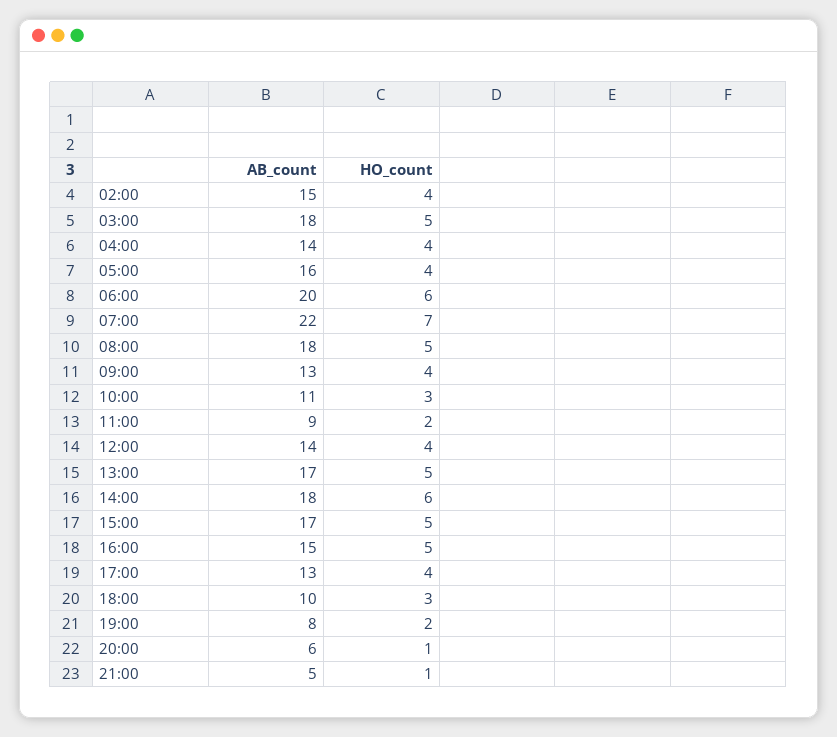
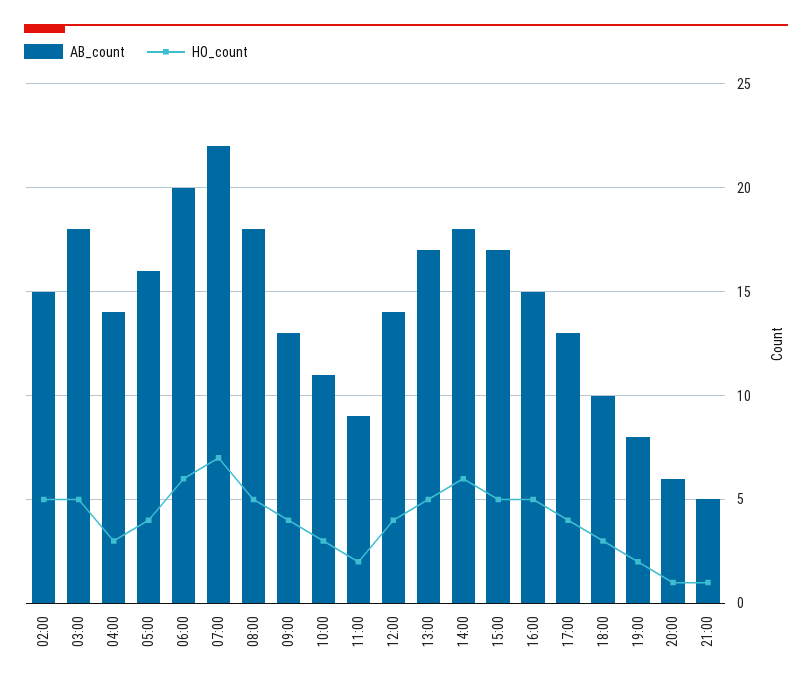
  {
    "AB_count": {
      "02:00": 15,
      "03:00": 18,
      "04:00": 14,
      "05:00": 16,
      "06:00": 20,
      "07:00": 22,
      "08:00": 18,
      "09:00": 13,
      "10:00": 11,
      "11:00": 9,
      "12:00": 14,
      "13:00": 17,
      "14:00": 18,
      "15:00": 17,
      "16:00": 15,
      "17:00": 13,
      "18:00": 10,
      "19:00": 8,
      "20:00": 6,
      "21:00": 5
    },
    "HO_count": {
-     "02:00": 4,
+     "02:00": 5,
      "03:00": 5,
-     "04:00": 4,
+     "04:00": 3,
      "05:00": 4,
      "06:00": 6,
      "07:00": 7,
      "08:00": 5,
      "09:00": 4,
      "10:00": 3,
      "11:00": 2,
      "12:00": 4,
      "13:00": 5,
      "14:00": 6,
      "15:00": 5,
      "16:00": 5,
      "17:00": 4,
      "18:00": 3,
      "19:00": 2,
      "20:00": 1,
      "21:00": 1
    }
  }

